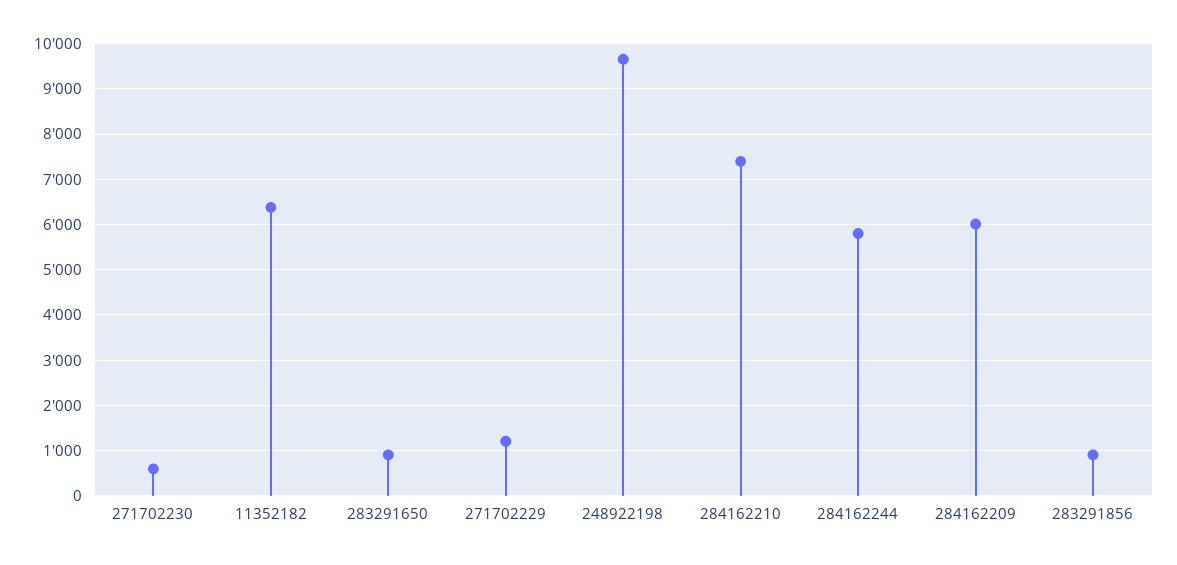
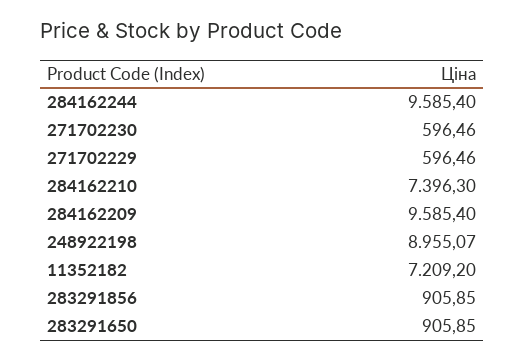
  {
    "271702230": 596.46,
-   "11352182": 6400,
+   "11352182": 7209.2,
    "283291650": 905.85,
-   "271702229": 1200,
+   "271702229": 596.46,
-   "248922198": 9600,
+   "248922198": 8955.07,
    "284162210": 7396.3,
-   "284162244": 5800,
+   "284162244": 9585.4,
-   "284162209": 6000,
+   "284162209": 9585.4,
    "283291856": 905.85
  }

